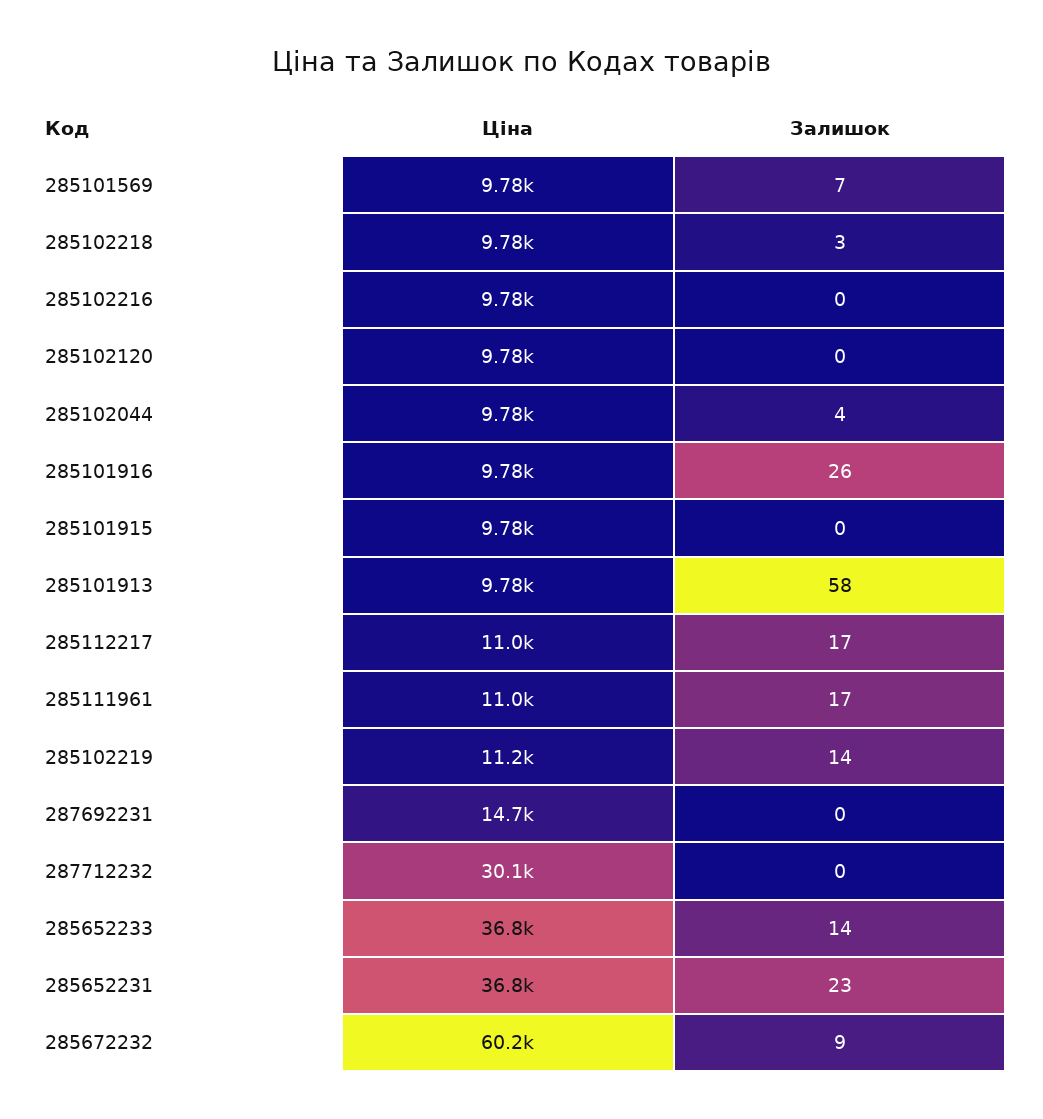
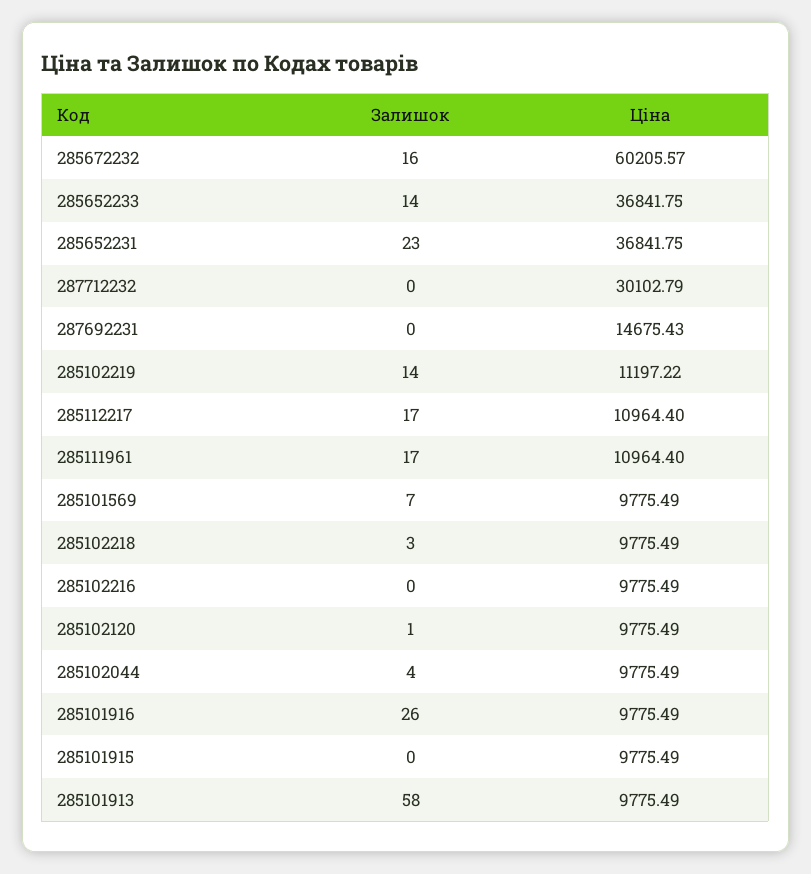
  {
    "Ціна": {
      "285101569": 9775.49,
      "285102218": 9775.49,
      "285102216": 9775.49,
      "285102120": 9775.49,
      "285102044": 9775.49,
      "285101916": 9775.49,
      "285101915": 9775.49,
      "285101913": 9775.49,
      "285112217": 10964.4,
      "285111961": 10964.4,
      "285102219": 11197.22,
      "287692231": 14675.43,
      "287712232": 30102.79,
      "285652233": 36841.75,
      "285652231": 36841.75,
      "285672232": 60205.57
    },
    "Залишок": {
      "285101569": 7,
      "285102218": 3,
      "285102216": 0,
-     "285102120": 0,
+     "285102120": 1,
      "285102044": 4,
      "285101916": 26,
      "285101915": 0,
      "285101913": 58,
      "285112217": 17,
      "285111961": 17,
      "285102219": 14,
      "287692231": 0,
      "287712232": 0,
      "285652233": 14,
      "285652231": 23,
-     "285672232": 9
+     "285672232": 16
    }
  }

